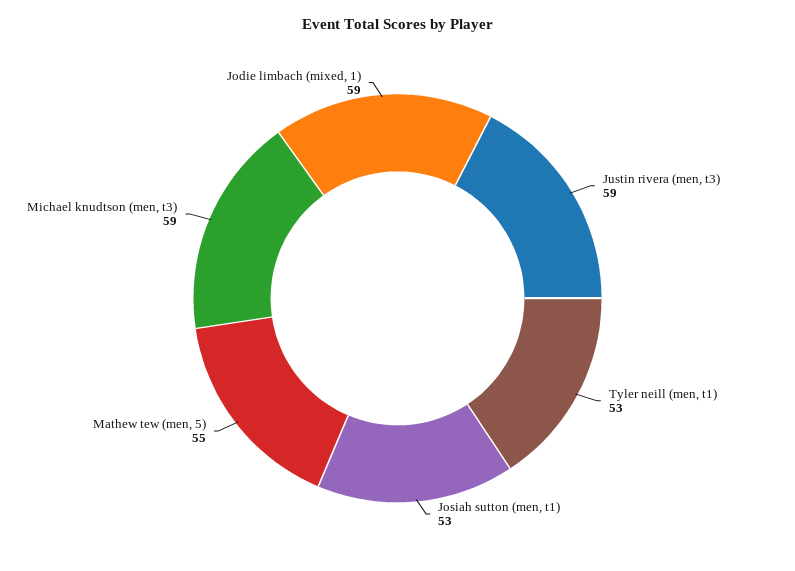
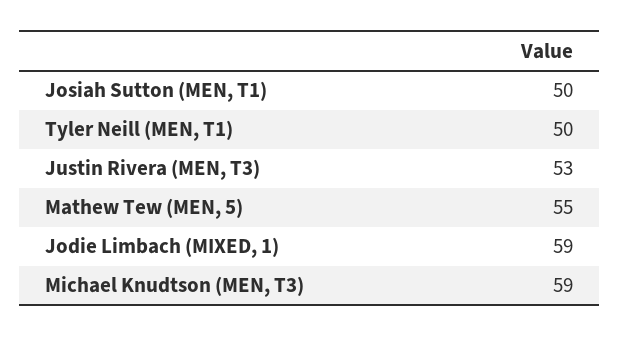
  {
-   "Justin rivera (men, t3)": 59,
+   "Justin rivera (men, t3)": 53,
-   "Tyler neill (men, t1)": 53,
+   "Tyler neill (men, t1)": 50,
-   "Josiah sutton (men, t1)": 53,
+   "Josiah sutton (men, t1)": 50,
    "Mathew tew (men, 5)": 55,
    "Michael knudtson (men, t3)": 59,
    "Jodie limbach (mixed, 1)": 59
  }

